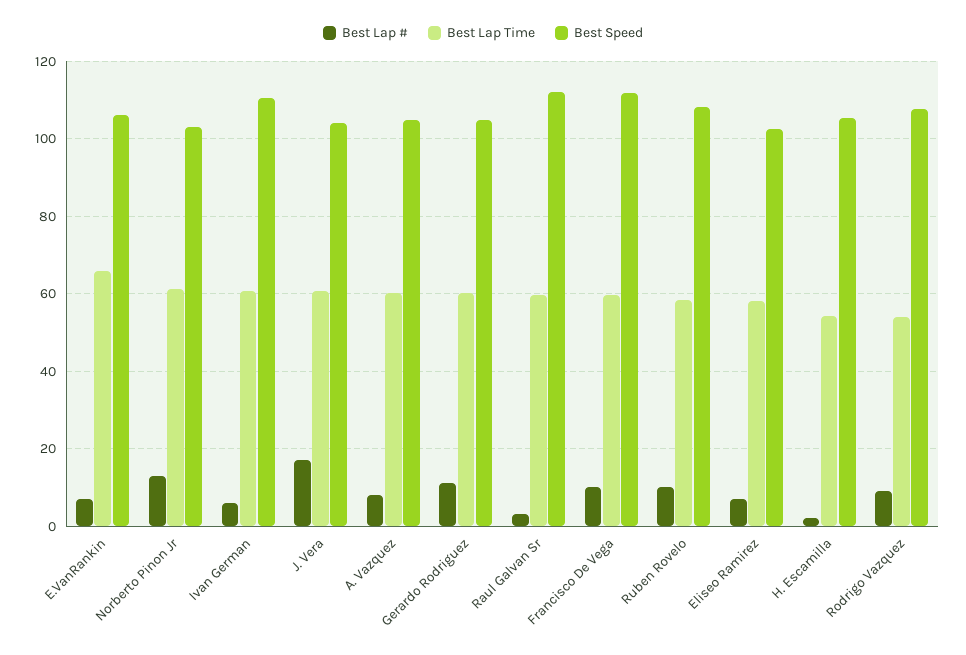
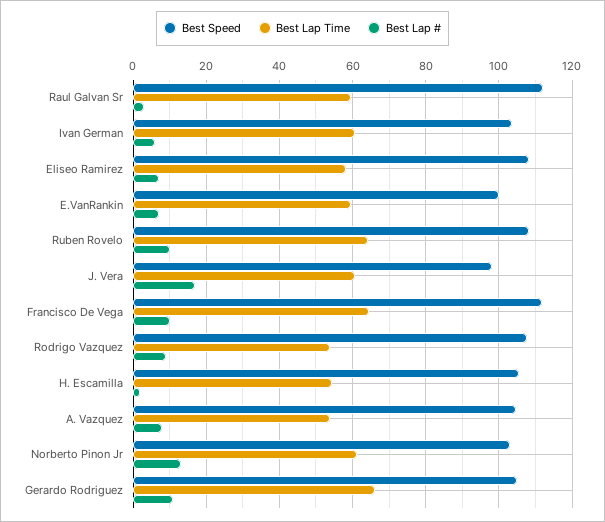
  {
    "Best Lap #": {
      "E.VanRankin": 8,
      "Norberto Pinon Jr": 14,
      "Ivan German": 6,
      "J. Vera": 18,
      "A. Vazquez": 8,
      "Gerardo Rodriguez": 12,
      "Raul Galvan Sr": 4,
      "Francisco De Vega": 10,
      "Ruben Rovelo": 10,
      "Eliseo Ramirez": 8,
      "H. Escamilla": 2,
      "Rodrigo Vazquez": 10
    },
    "Best Lap Time": {
-     "E.VanRankin": 66,
+     "E.VanRankin": 60,
      "Norberto Pinon Jr": 62,
      "Ivan German": 60,
      "J. Vera": 60,
-     "A. Vazquez": 60,
+     "A. Vazquez": 54,
-     "Gerardo Rodriguez": 60,
+     "Gerardo Rodriguez": 66,
      "Raul Galvan Sr": 60,
-     "Francisco De Vega": 60,
+     "Francisco De Vega": 64,
-     "Ruben Rovelo": 58,
+     "Ruben Rovelo": 64,
      "Eliseo Ramirez": 58,
      "H. Escamilla": 54,
      "Rodrigo Vazquez": 54
    },
    "Best Speed": {
-     "E.VanRankin": 106,
+     "E.VanRankin": 100,
      "Norberto Pinon Jr": 104,
-     "Ivan German": 110,
+     "Ivan German": 104,
-     "J. Vera": 104,
+     "J. Vera": 98,
      "A. Vazquez": 104,
      "Gerardo Rodriguez": 104,
      "Raul Galvan Sr": 112,
      "Francisco De Vega": 112,
      "Ruben Rovelo": 108,
-     "Eliseo Ramirez": 102,
+     "Eliseo Ramirez": 108,
      "H. Escamilla": 106,
      "Rodrigo Vazquez": 108
    }
  }

